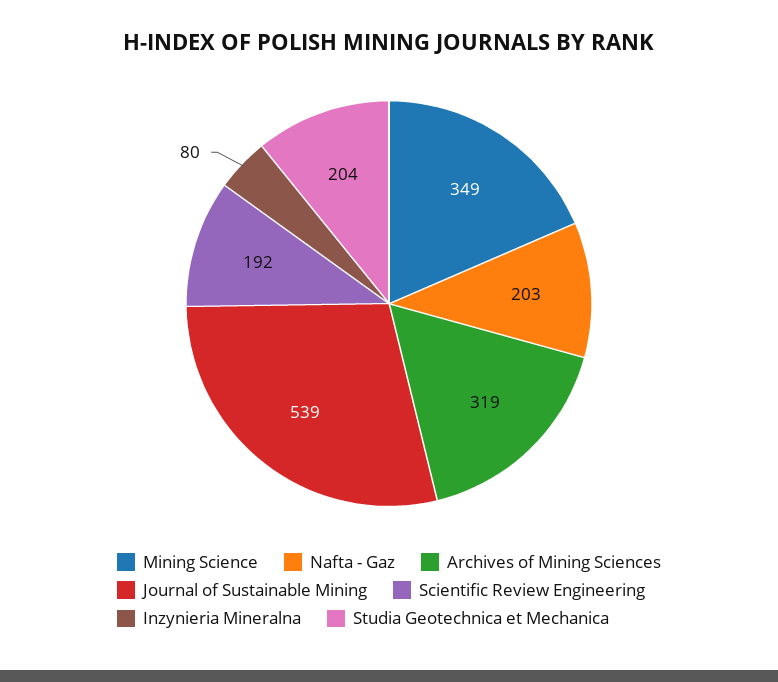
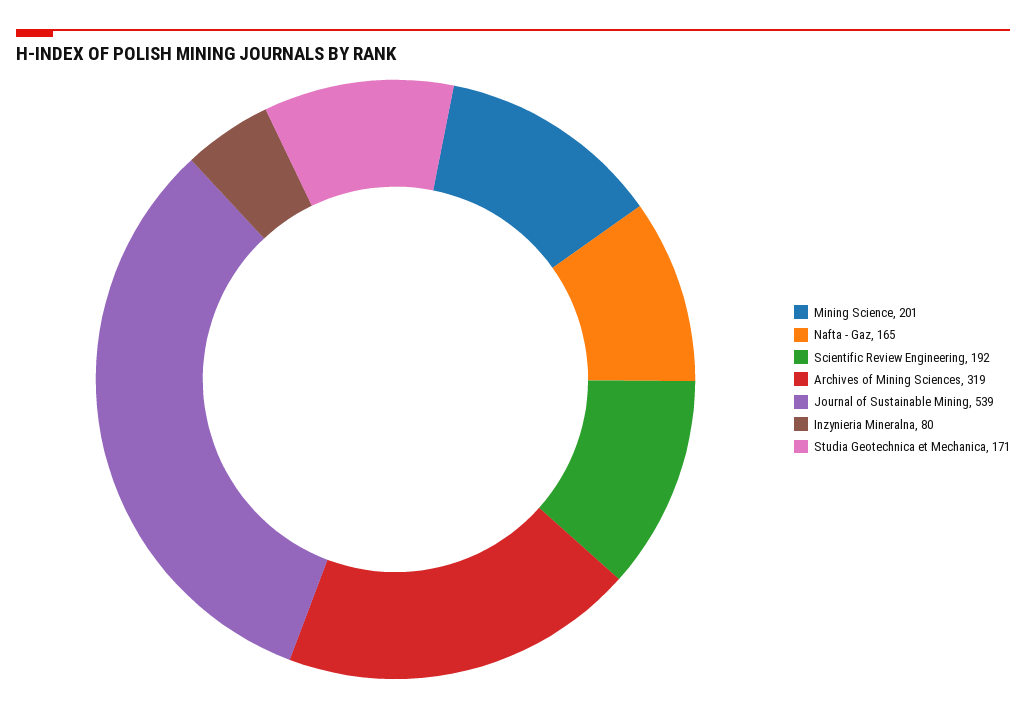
  {
-   "Mining Science": 349,
+   "Mining Science": 201,
-   "Nafta - Gaz": 203,
+   "Nafta - Gaz": 165,
    "Archives of Mining Sciences": 319,
    "Journal of Sustainable Mining": 539,
    "Scientific Review Engineering": 192,
    "Inzynieria Mineralna": 80,
-   "Studia Geotechnica et Mechanica": 204
+   "Studia Geotechnica et Mechanica": 171
  }

